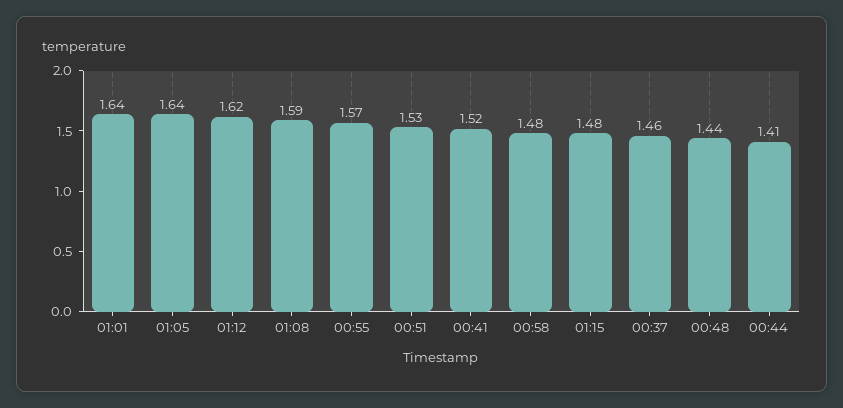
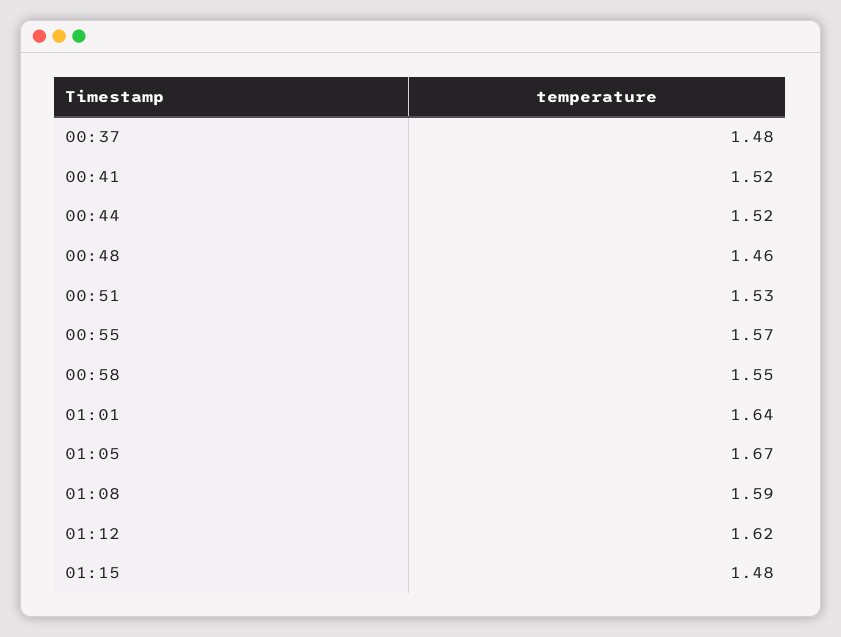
  {
    "01:01": 1.64,
-   "01:05": 1.64,
+   "01:05": 1.67,
    "01:12": 1.62,
    "01:08": 1.59,
    "00:55": 1.57,
    "00:51": 1.53,
    "00:41": 1.52,
-   "00:58": 1.48,
+   "00:58": 1.55,
    "01:15": 1.48,
-   "00:37": 1.46,
+   "00:37": 1.48,
-   "00:48": 1.44,
+   "00:48": 1.46,
-   "00:44": 1.41
+   "00:44": 1.52
  }

